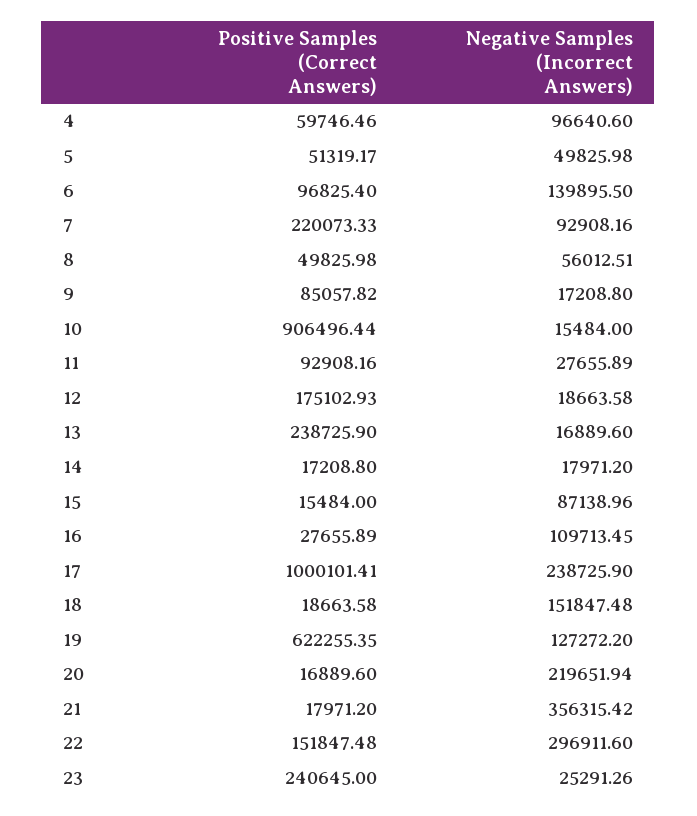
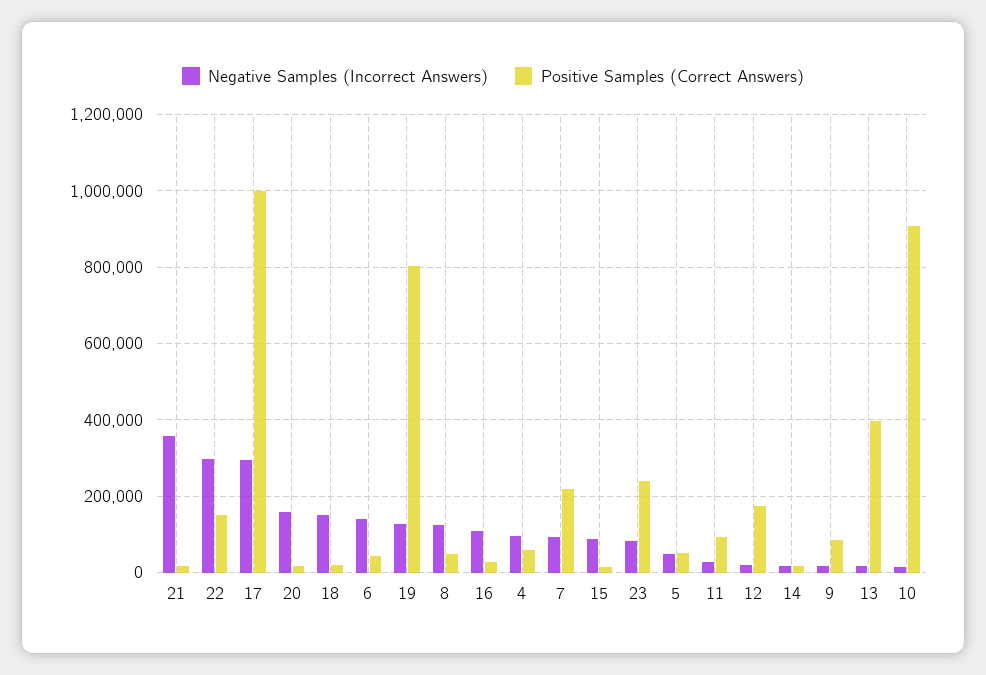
  {
    "Positive Samples (Correct Answers)": {
      "4": 59746.46,
      "5": 51319.17,
-     "6": 96825.4,
+     "6": 40000,
      "7": 220073.33,
      "8": 49825.98,
      "9": 85057.82,
      "10": 906496.44,
      "11": 92908.16,
      "12": 175102.93,
-     "13": 238725.9,
+     "13": 400000,
      "14": 17208.8,
      "15": 15484,
      "16": 27655.89,
      "17": 1000101.41,
      "18": 18663.58,
-     "19": 622255.35,
+     "19": 800000,
      "20": 16889.6,
      "21": 17971.2,
      "22": 151847.48,
      "23": 240645
    },
    "Negative Samples (Incorrect Answers)": {
      "4": 96640.6,
      "5": 49825.98,
      "6": 139895.5,
      "7": 92908.16,
-     "8": 56012.51,
+     "8": 120000,
      "9": 17208.8,
      "10": 15484,
      "11": 27655.89,
      "12": 18663.58,
      "13": 16889.6,
      "14": 17971.2,
      "15": 87138.96,
      "16": 109713.45,
-     "17": 238725.9,
+     "17": 300000,
      "18": 151847.48,
      "19": 127272.2,
-     "20": 219651.94,
+     "20": 160000,
      "21": 356315.42,
      "22": 296911.6,
-     "23": 25291.26
+     "23": 80000
    }
  }

